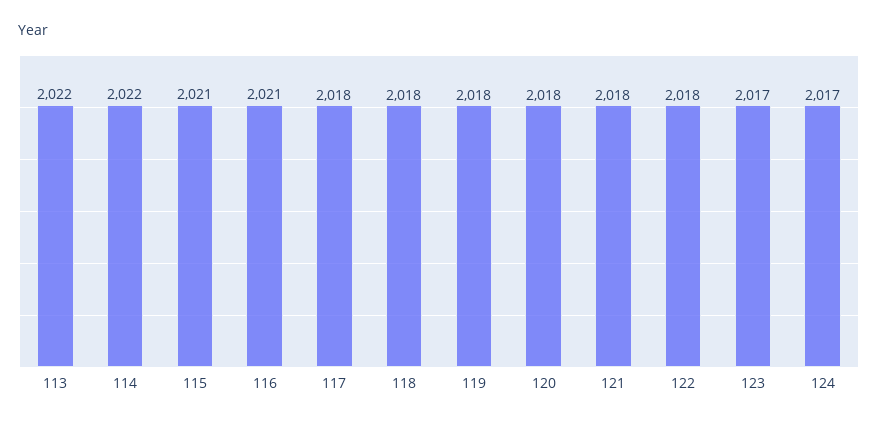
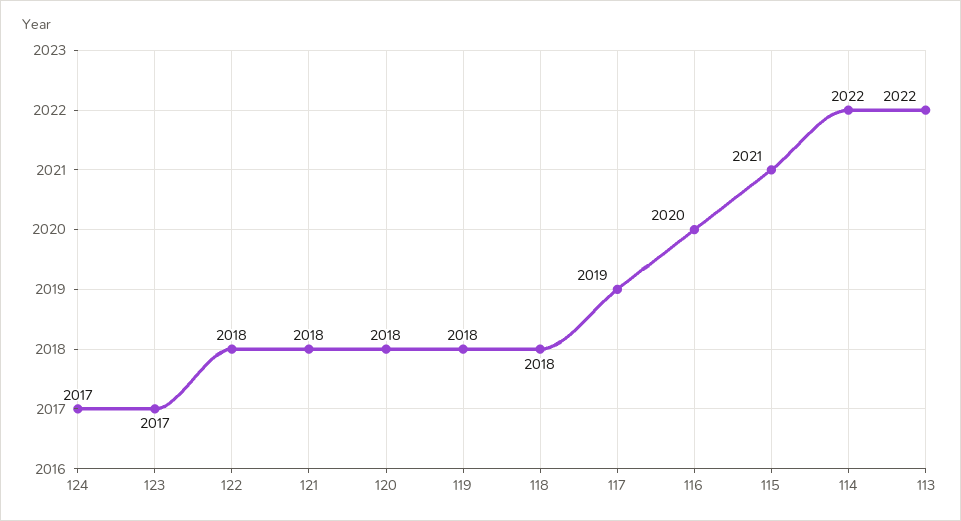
  {
    "113": 2022,
    "114": 2022,
    "115": 2021,
-   "116": 2021,
+   "116": 2020,
-   "117": 2018,
+   "117": 2019,
    "118": 2018,
    "119": 2018,
    "120": 2018,
    "121": 2018,
    "122": 2018,
    "123": 2017,
    "124": 2017
  }

